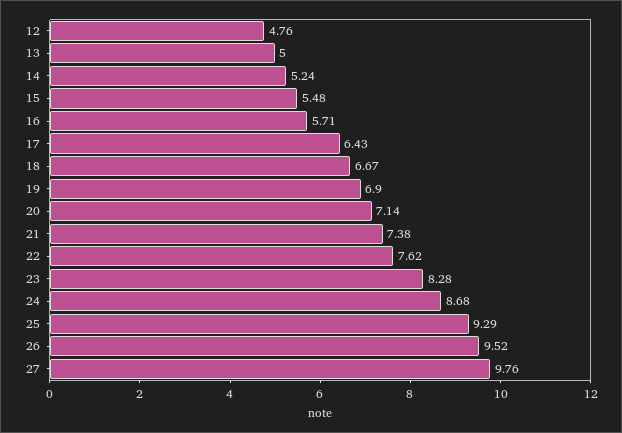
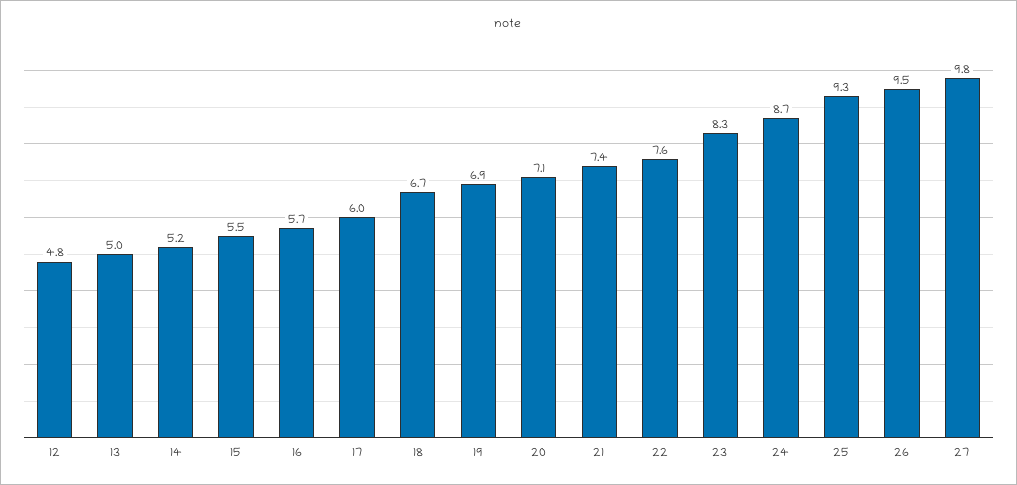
  {
    "12": 4.76,
    "13": 5,
    "14": 5.24,
    "15": 5.48,
    "16": 5.71,
-   "17": 6.43,
+   "17": 6,
    "18": 6.67,
    "19": 6.9,
    "20": 7.14,
    "21": 7.38,
    "22": 7.62,
    "23": 8.28,
    "24": 8.68,
    "25": 9.29,
    "26": 9.52,
    "27": 9.76
  }

